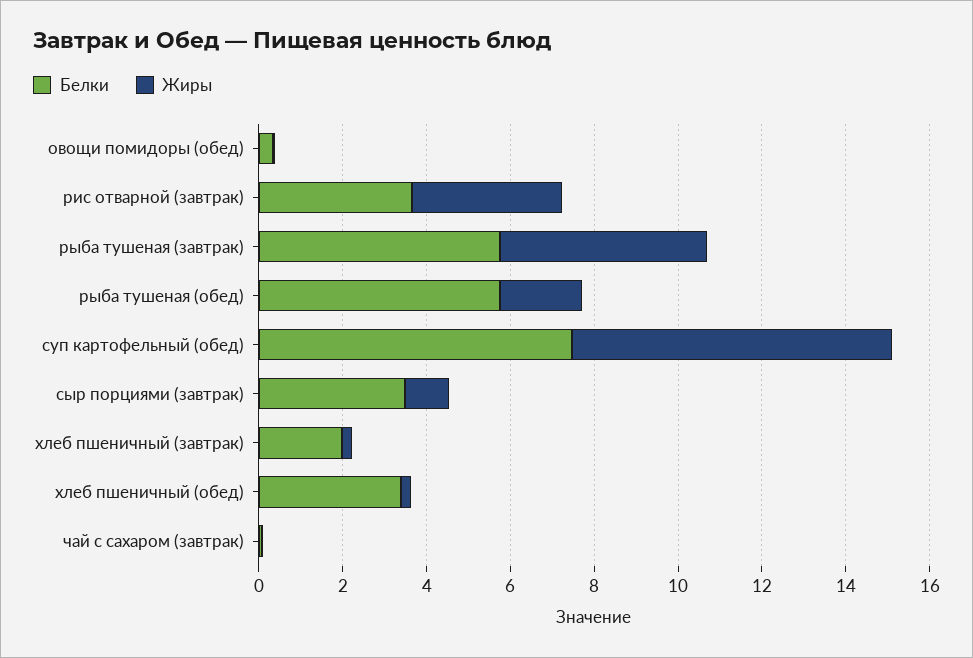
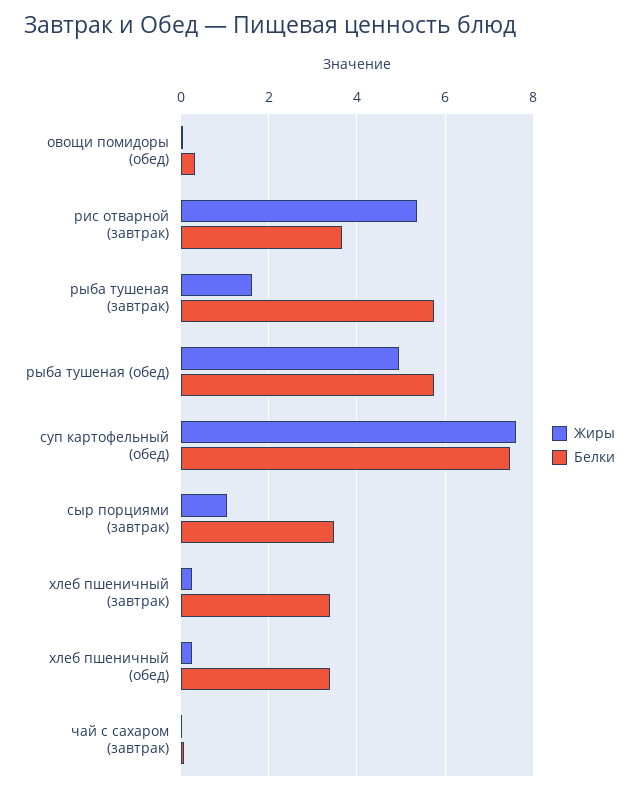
  {
    "Белки": {
      "овощи помидоры (обед)": 0.4,
      "рис отварной (завтрак)": 3.6,
      "рыба тушеная (завтрак)": 5.8,
      "рыба тушеная (обед)": 5.8,
      "суп картофельный (обед)": 7.4,
      "сыр порциями (завтрак)": 3.4,
-     "хлеб пшеничный (завтрак)": 2,
+     "хлеб пшеничный (завтрак)": 3.4,
      "хлеб пшеничный (обед)": 3.4,
      "чай с сахаром (завтрак)": 0
    },
    "Жиры": {
      "овощи помидоры (обед)": 0,
-     "рис отварной (завтрак)": 3.5,
+     "рис отварной (завтрак)": 5.4,
-     "рыба тушеная (завтрак)": 5,
+     "рыба тушеная (завтрак)": 1.6,
-     "рыба тушеная (обед)": 2,
+     "рыба тушеная (обед)": 5,
      "суп картофельный (обед)": 7.6,
      "сыр порциями (завтрак)": 1,
      "хлеб пшеничный (завтрак)": 0.2,
      "хлеб пшеничный (обед)": 0.2,
      "чай с сахаром (завтрак)": 0
    }
  }

